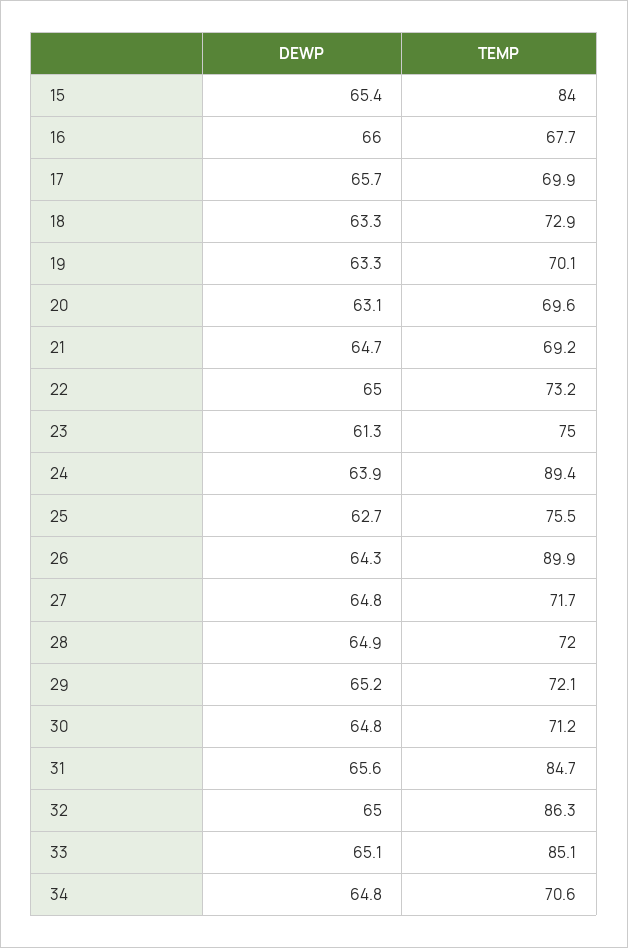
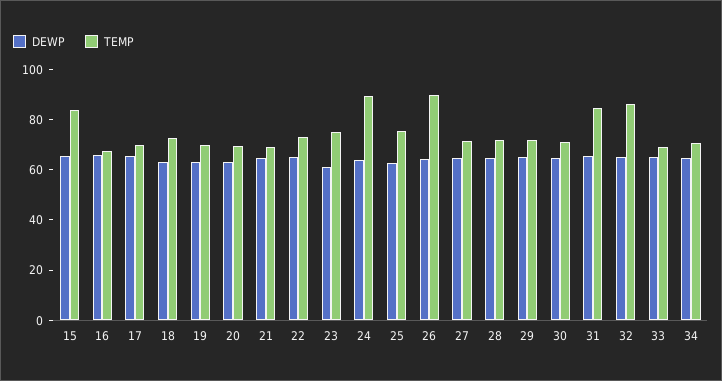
  {
    "DEWP": {
      "15": 65.4,
      "16": 66,
      "17": 65.7,
      "18": 63.3,
      "19": 63.3,
      "20": 63.1,
      "21": 64.7,
      "22": 65,
      "23": 61.3,
      "24": 63.9,
      "25": 62.7,
      "26": 64.3,
      "27": 64.8,
      "28": 64.9,
      "29": 65.2,
      "30": 64.8,
      "31": 65.6,
      "32": 65,
      "33": 65.1,
      "34": 64.8
    },
    "TEMP": {
      "15": 84,
      "16": 67.7,
      "17": 69.9,
      "18": 72.9,
      "19": 70.1,
      "20": 69.6,
      "21": 69.2,
      "22": 73.2,
      "23": 75,
      "24": 89.4,
      "25": 75.5,
      "26": 89.9,
      "27": 71.7,
      "28": 72,
      "29": 72.1,
      "30": 71.2,
      "31": 84.7,
      "32": 86.3,
-     "33": 85.1,
+     "33": 70,
      "34": 70.6
    }
  }

